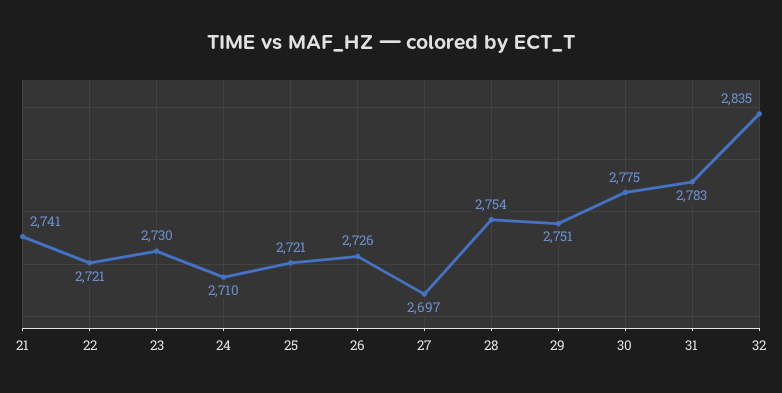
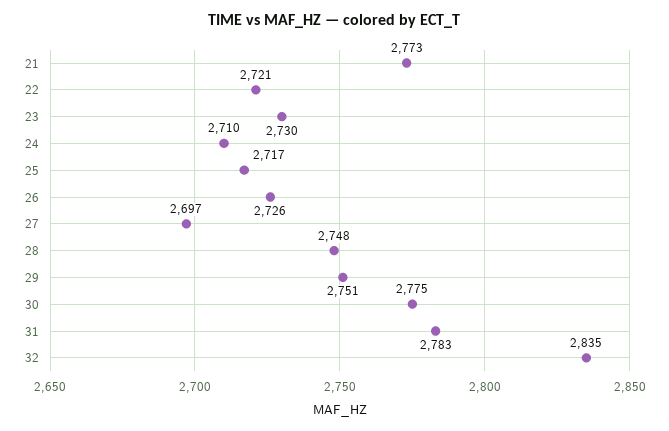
  {
-   "21": 2741,
+   "21": 2773,
    "22": 2721,
    "23": 2730,
    "24": 2710,
-   "25": 2721,
+   "25": 2717,
    "26": 2726,
    "27": 2697,
-   "28": 2754,
+   "28": 2748,
    "29": 2751,
    "30": 2775,
    "31": 2783,
    "32": 2835
  }

